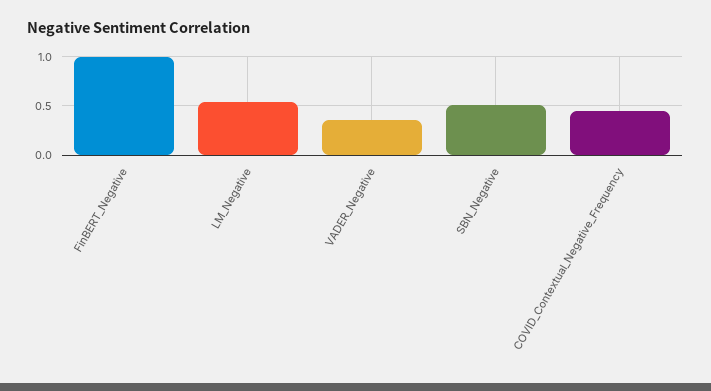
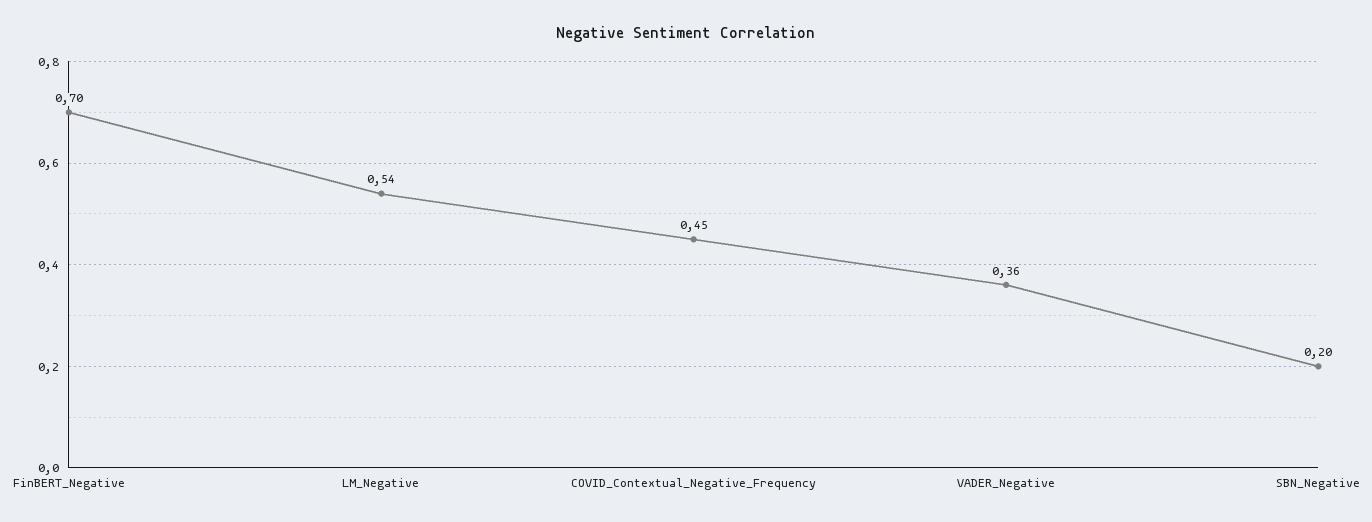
  {
-   "FinBERT_Negative": 1,
+   "FinBERT_Negative": 0.7,
    "LM_Negative": 0.54,
    "VADER_Negative": 0.36,
-   "SBN_Negative": 0.5,
+   "SBN_Negative": 0.2,
    "COVID_Contextual_Negative_Frequency": 0.45
  }

